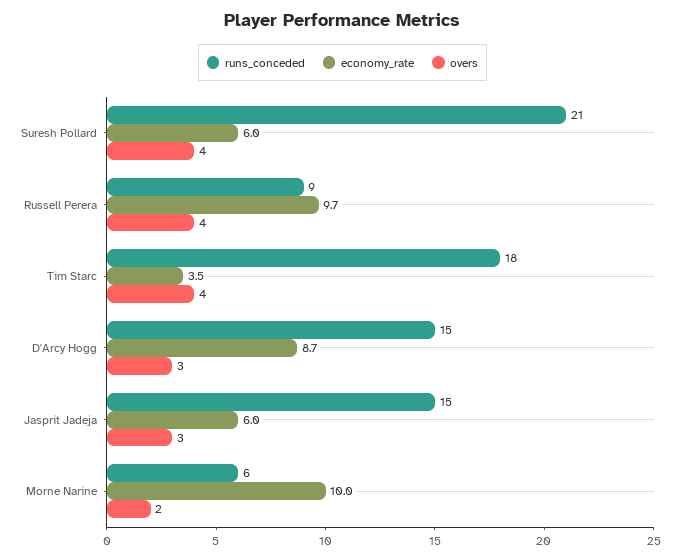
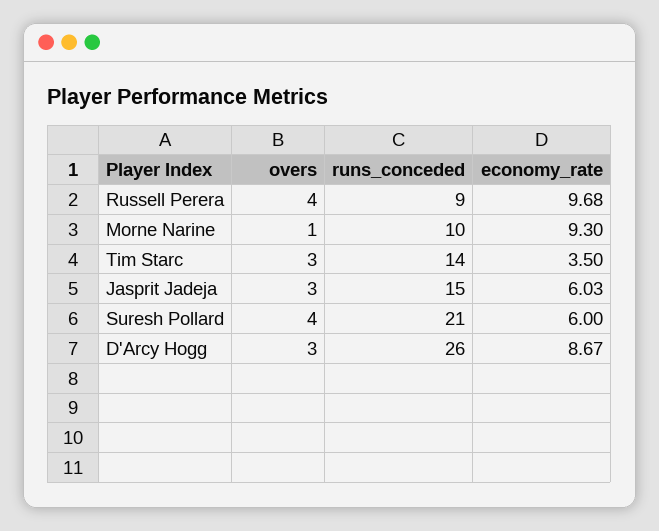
  {
    "runs_conceded": {
      "Suresh Pollard": 21,
      "Russell Perera": 9,
-     "Tim Starc": 18,
+     "Tim Starc": 14,
-     "D'Arcy Hogg": 15,
+     "D'Arcy Hogg": 26,
      "Jasprit Jadeja": 15,
-     "Morne Narine": 6
+     "Morne Narine": 10
    },
    "economy_rate": {
      "Suresh Pollard": 6,
      "Russell Perera": 9.68,
      "Tim Starc": 3.5,
      "D'Arcy Hogg": 8.67,
      "Jasprit Jadeja": 6.03,
-     "Morne Narine": 10
+     "Morne Narine": 9.3
    },
    "overs": {
      "Suresh Pollard": 4,
      "Russell Perera": 4,
-     "Tim Starc": 4,
+     "Tim Starc": 3,
      "D'Arcy Hogg": 3,
      "Jasprit Jadeja": 3,
-     "Morne Narine": 2
+     "Morne Narine": 1
    }
  }

